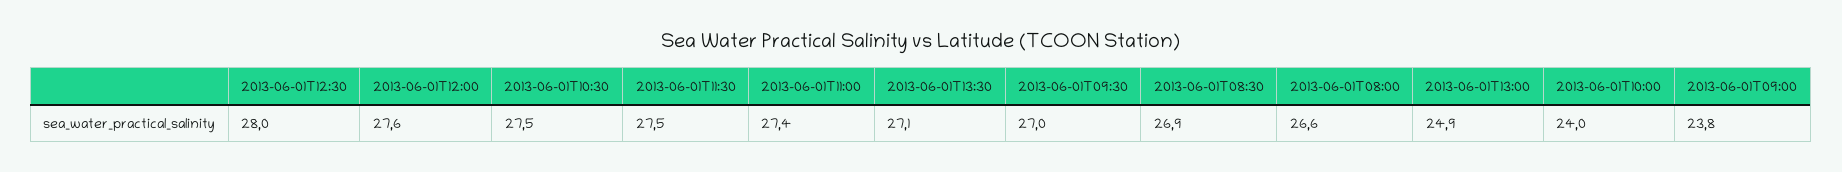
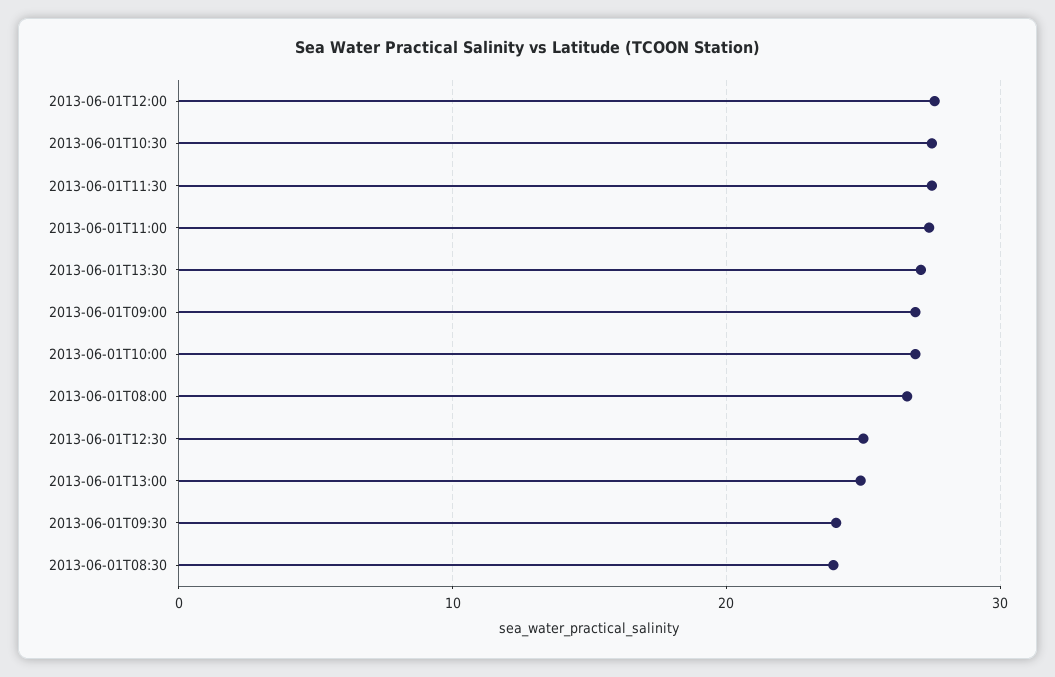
  {
-   "2013-06-01T12:30": 28,
+   "2013-06-01T12:30": 25,
    "2013-06-01T12:00": 27.6,
    "2013-06-01T10:30": 27.5,
    "2013-06-01T11:30": 27.5,
    "2013-06-01T11:00": 27.4,
    "2013-06-01T13:30": 27.1,
-   "2013-06-01T09:30": 27,
+   "2013-06-01T09:30": 24,
-   "2013-06-01T08:30": 26.9,
+   "2013-06-01T08:30": 24,
    "2013-06-01T08:00": 26.6,
    "2013-06-01T13:00": 24.9,
-   "2013-06-01T10:00": 24,
+   "2013-06-01T10:00": 27,
-   "2013-06-01T09:00": 23.8
+   "2013-06-01T09:00": 27
  }

